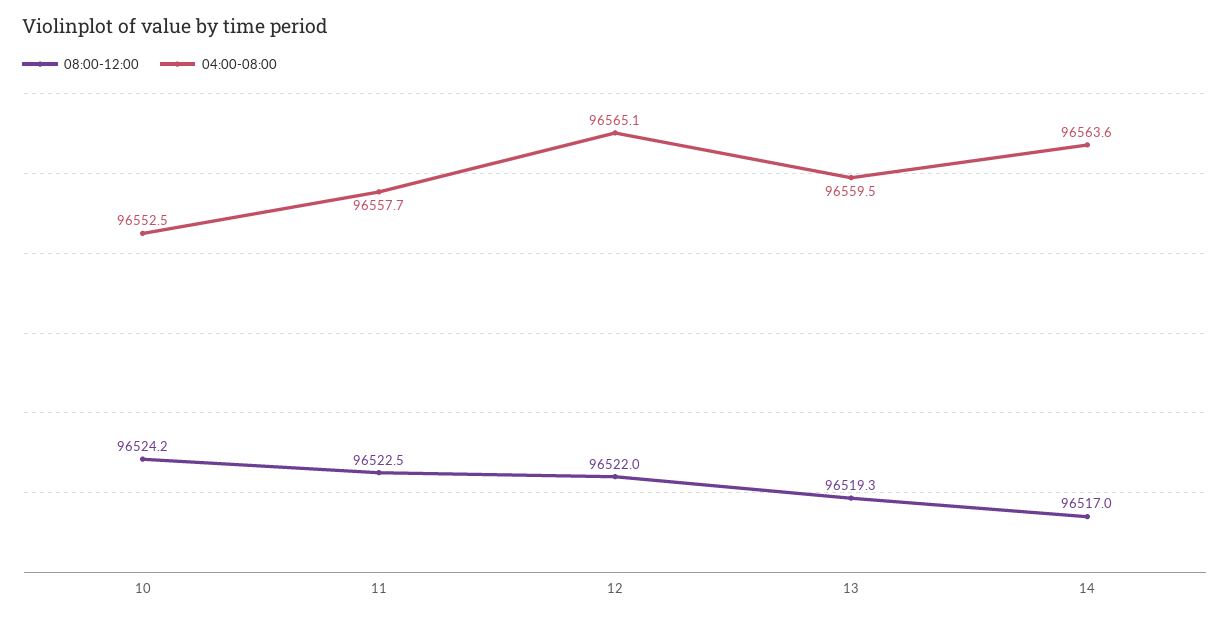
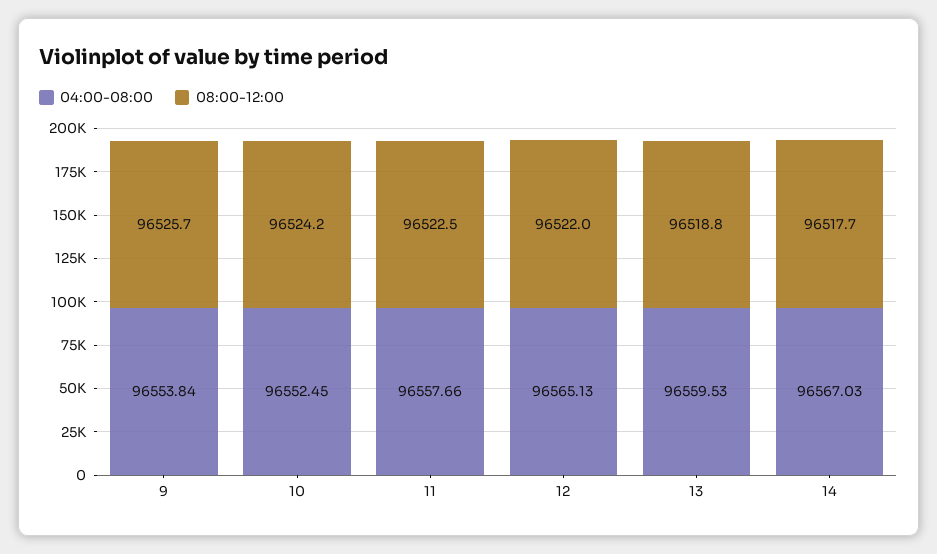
  {
    "08:00-12:00": {
      "10": 96524.2,
      "11": 96522.5,
      "12": 96522,
-     "13": 96519.3,
+     "13": 96518.8,
-     "14": 96517
+     "14": 96517.7,
+     "9": 96525.7
    },
    "04:00-08:00": {
      "10": 96552.45,
      "11": 96557.66,
      "12": 96565.13,
      "13": 96559.53,
-     "14": 96563.6
+     "14": 96567.03,
+     "9": 96553.84
    }
  }

